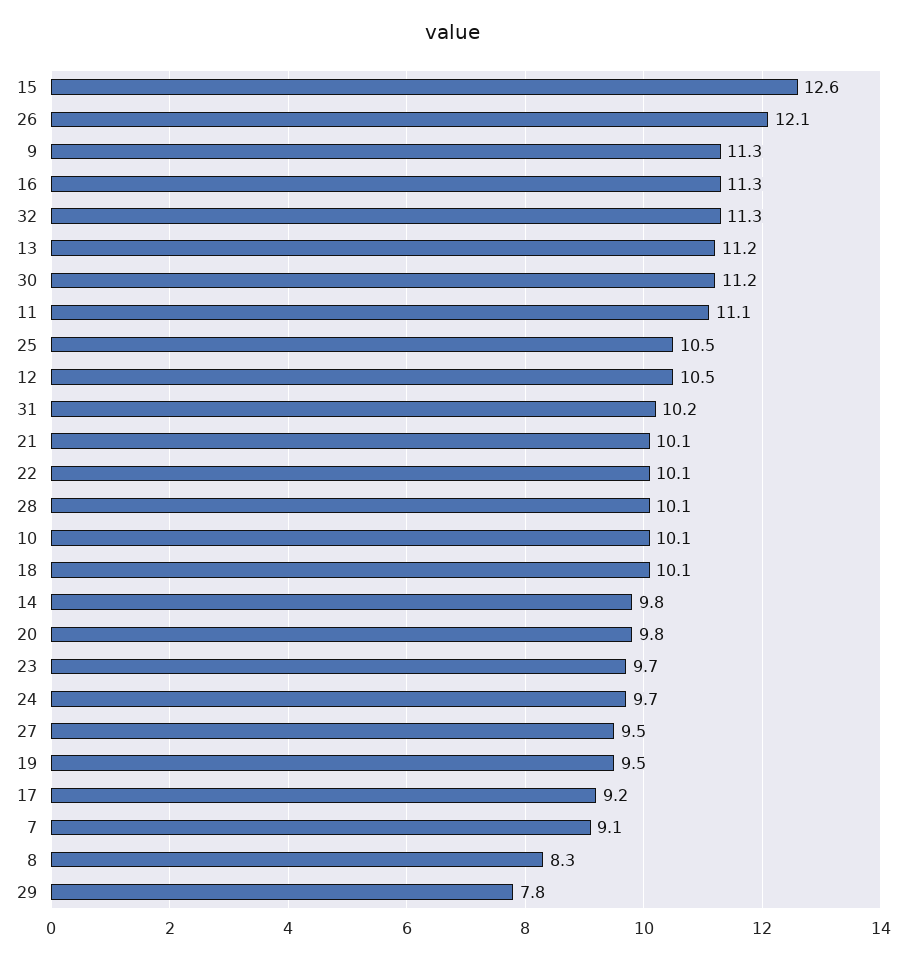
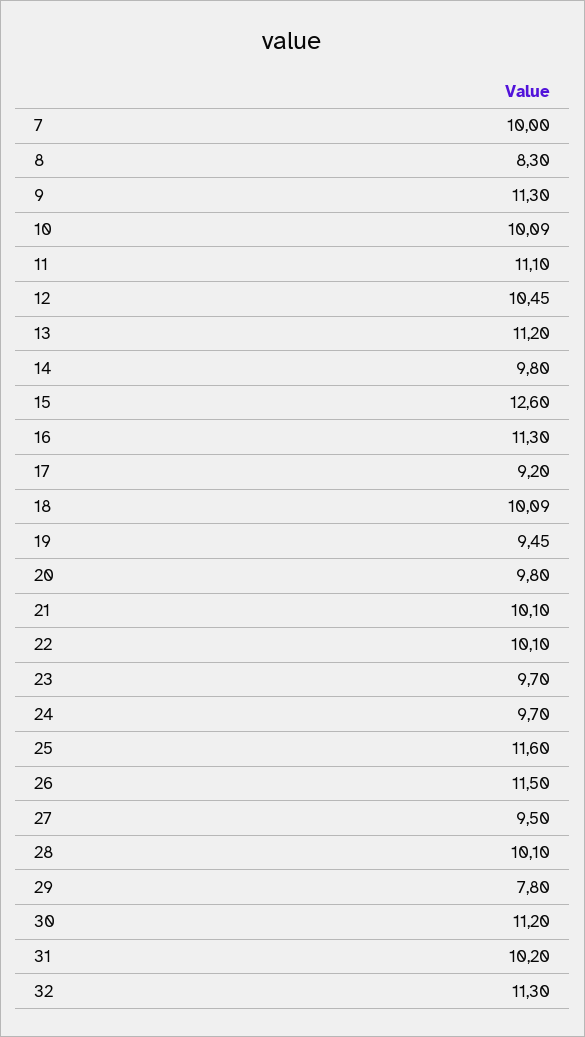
  {
    "15": 12.6,
-   "26": 12.1,
+   "26": 11.5,
    "9": 11.3,
    "16": 11.3,
    "32": 11.3,
    "13": 11.2,
    "30": 11.2,
    "11": 11.1,
-   "25": 10.5,
+   "25": 11.6,
    "12": 10.45,
    "31": 10.2,
    "21": 10.1,
    "22": 10.1,
    "28": 10.1,
    "10": 10.09,
    "18": 10.09,
    "14": 9.8,
    "20": 9.8,
    "23": 9.7,
    "24": 9.7,
    "27": 9.5,
    "19": 9.45,
    "17": 9.2,
-   "7": 9.1,
+   "7": 10,
    "8": 8.3,
    "29": 7.8
  }

